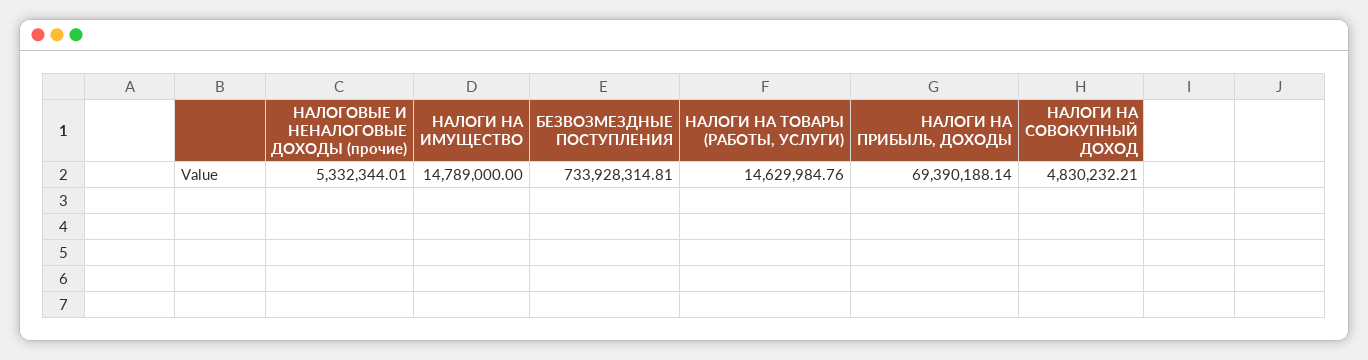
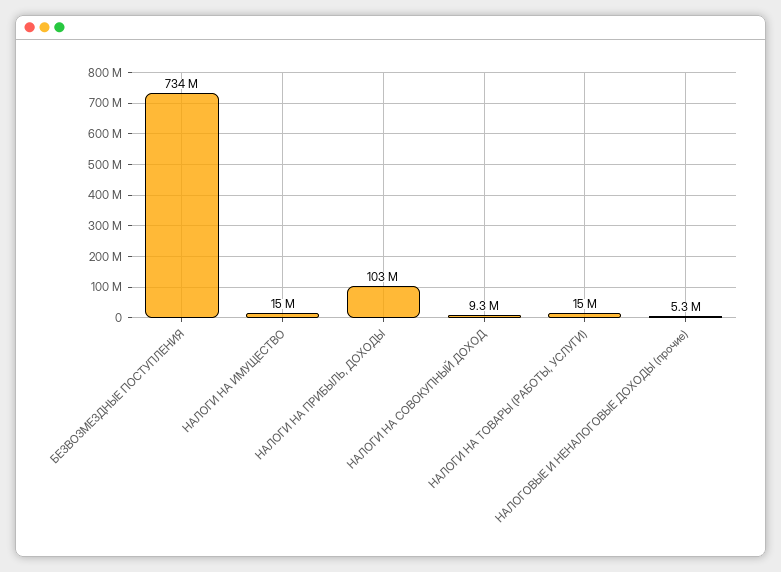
  {
    "НАЛОГОВЫЕ И НЕНАЛОГОВЫЕ ДОХОДЫ (прочие)": 5332344.01,
    "НАЛОГИ НА ИМУЩЕСТВО": 14789000,
    "БЕЗВОЗМЕЗДНЫЕ ПОСТУПЛЕНИЯ": 733928314.81,
    "НАЛОГИ НА ТОВАРЫ (РАБОТЫ, УСЛУГИ)": 14629984.76,
-   "НАЛОГИ НА ПРИБЫЛЬ, ДОХОДЫ": 69390188.14,
+   "НАЛОГИ НА ПРИБЫЛЬ, ДОХОДЫ": 103000000,
-   "НАЛОГИ НА СОВОКУПНЫЙ ДОХОД": 4830232.21
+   "НАЛОГИ НА СОВОКУПНЫЙ ДОХОД": 9300000
  }

